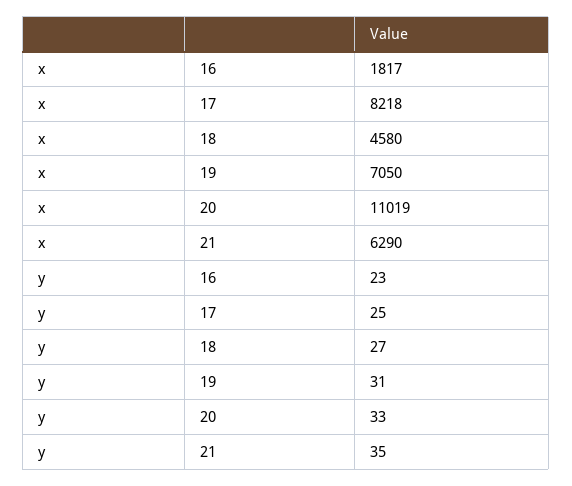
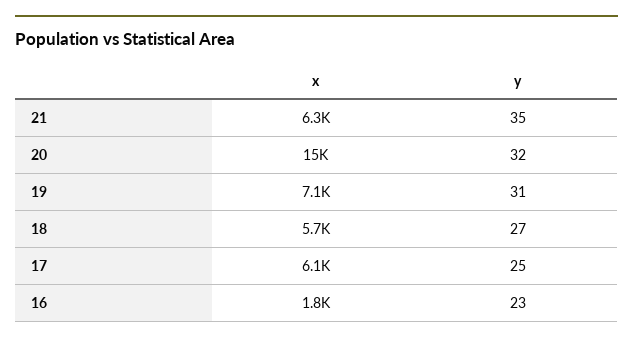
  {
    "x": {
      "16": 1817,
-     "17": 8218,
+     "17": 6100,
-     "18": 4580,
+     "18": 5700,
      "19": 7050,
-     "20": 11019,
+     "20": 15000,
      "21": 6290
    },
    "y": {
      "16": 23,
      "17": 25,
      "18": 27,
      "19": 31,
-     "20": 33,
+     "20": 32,
      "21": 35
    }
  }

